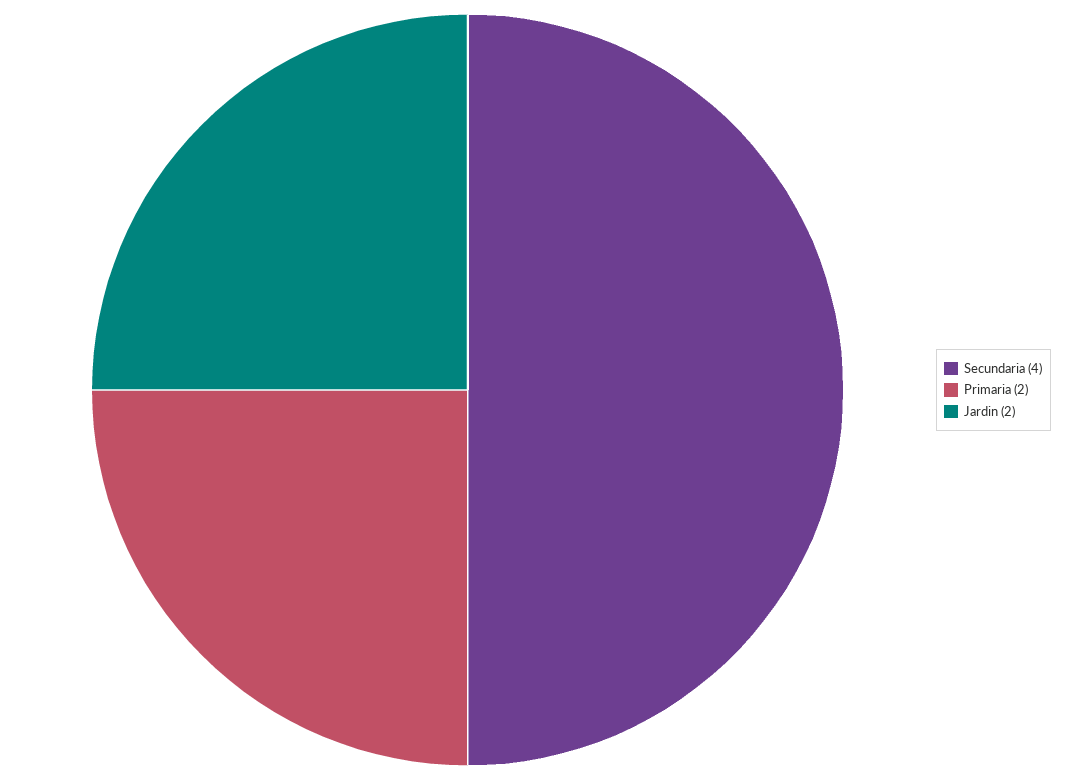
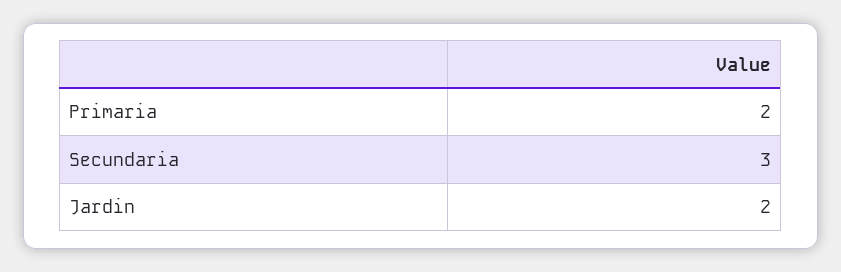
  {
-   "Secundaria": 4,
+   "Secundaria": 3,
    "Primaria": 2,
    "Jardin": 2
  }

